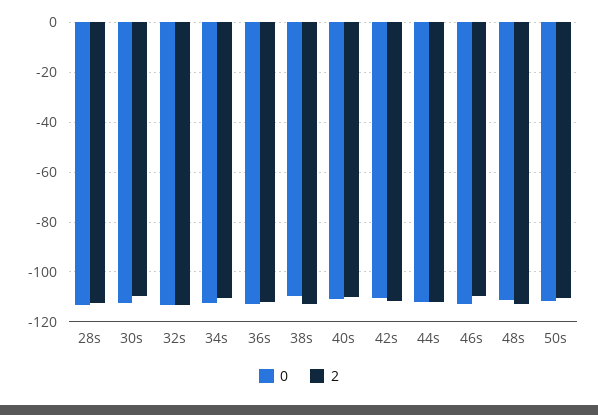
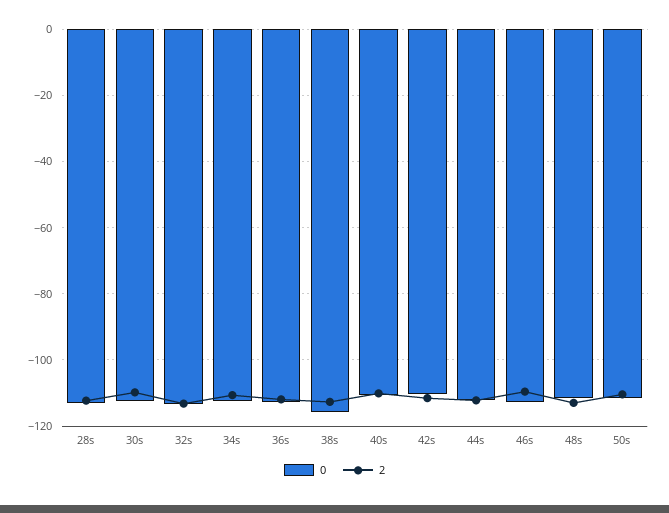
  {
    "0": {
      "28s": -114,
      "30s": -112,
      "32s": -114,
      "34s": -112,
      "36s": -112,
-     "38s": -110,
+     "38s": -116,
      "40s": -110,
      "42s": -110,
      "44s": -112,
      "46s": -112,
      "48s": -112,
      "50s": -112
    },
    "2": {
      "28s": -112,
      "30s": -110,
      "32s": -114,
      "34s": -110,
      "36s": -112,
      "38s": -112,
      "40s": -110,
      "42s": -112,
      "44s": -112,
      "46s": -110,
      "48s": -114,
      "50s": -110
    }
  }

